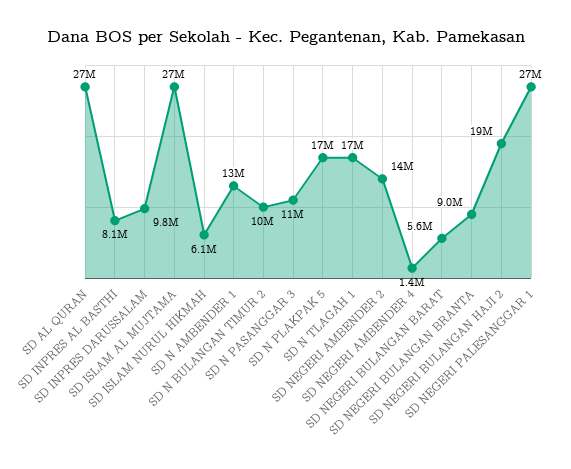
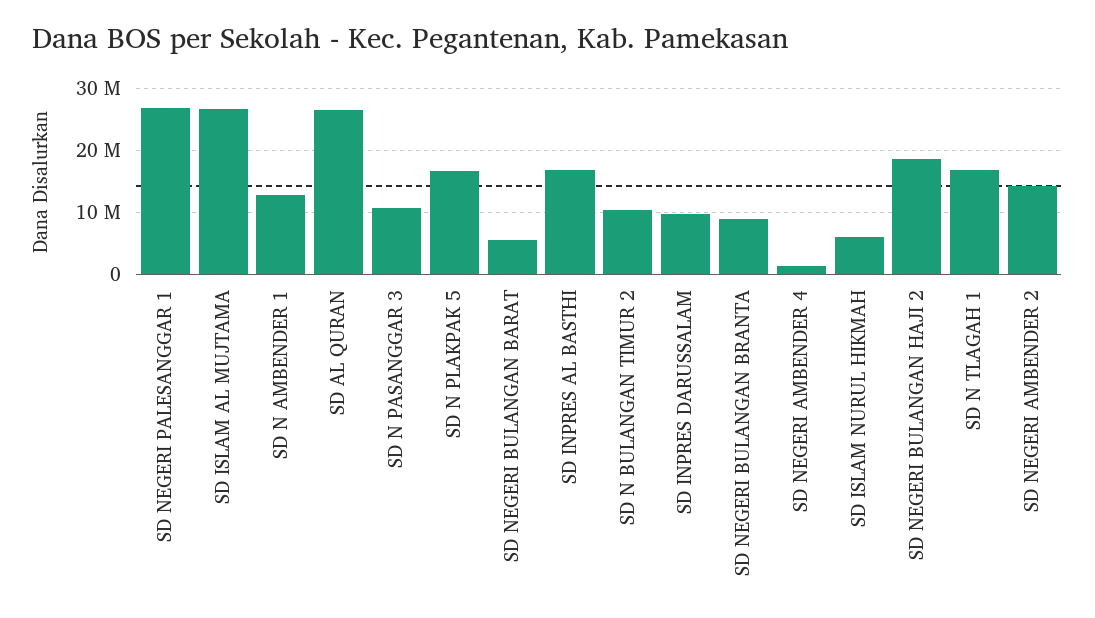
  {
    "SD AL QURAN": 27000000,
-   "SD INPRES AL BASTHI": 8100000,
+   "SD INPRES AL BASTHI": 17000000,
    "SD INPRES DARUSSALAM": 9800000,
    "SD ISLAM AL MUJTAMA": 27000000,
    "SD ISLAM NURUL HIKMAH": 6100000,
    "SD N AMBENDER 1": 13000000,
    "SD N BULANGAN TIMUR 2": 10000000,
    "SD N PASANGGAR 3": 11000000,
    "SD N PLAKPAK 5": 17000000,
    "SD N TLAGAH 1": 17000000,
    "SD NEGERI AMBENDER 2": 14000000,
    "SD NEGERI AMBENDER 4": 1400000,
    "SD NEGERI BULANGAN BARAT": 5600000,
    "SD NEGERI BULANGAN BRANTA": 9000000,
    "SD NEGERI BULANGAN HAJI 2": 19000000,
    "SD NEGERI PALESANGGAR 1": 27000000
  }

